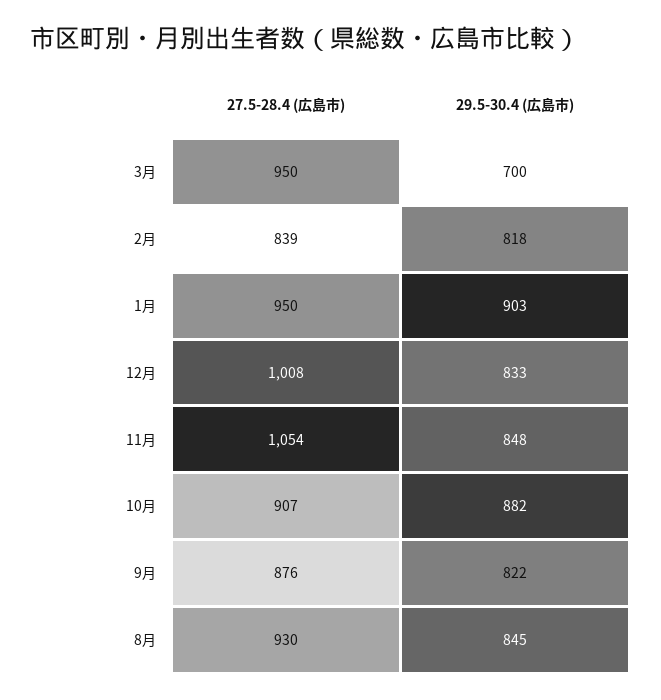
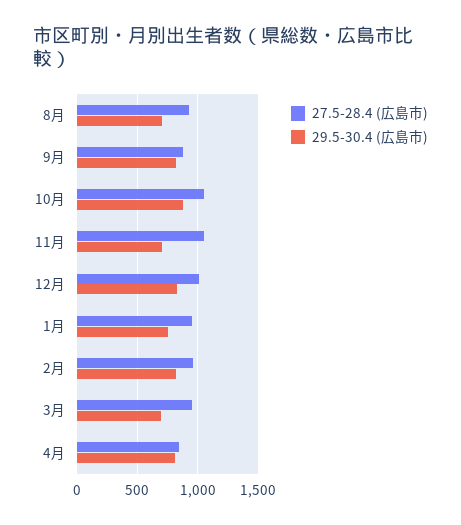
  {
    "27.5-28.4 (広島市)": {
      "3月": 950,
-     "2月": 839,
+     "2月": 950,
      "1月": 950,
      "12月": 1008,
      "11月": 1054,
-     "10月": 907,
+     "10月": 1050,
      "9月": 876,
-     "8月": 930
+     "8月": 930,
+     "4月": 850
    },
    "29.5-30.4 (広島市)": {
      "3月": 700,
      "2月": 818,
-     "1月": 903,
+     "1月": 750,
      "12月": 833,
-     "11月": 848,
+     "11月": 700,
      "10月": 882,
      "9月": 822,
-     "8月": 845
+     "8月": 700,
+     "4月": 800
    }
  }

